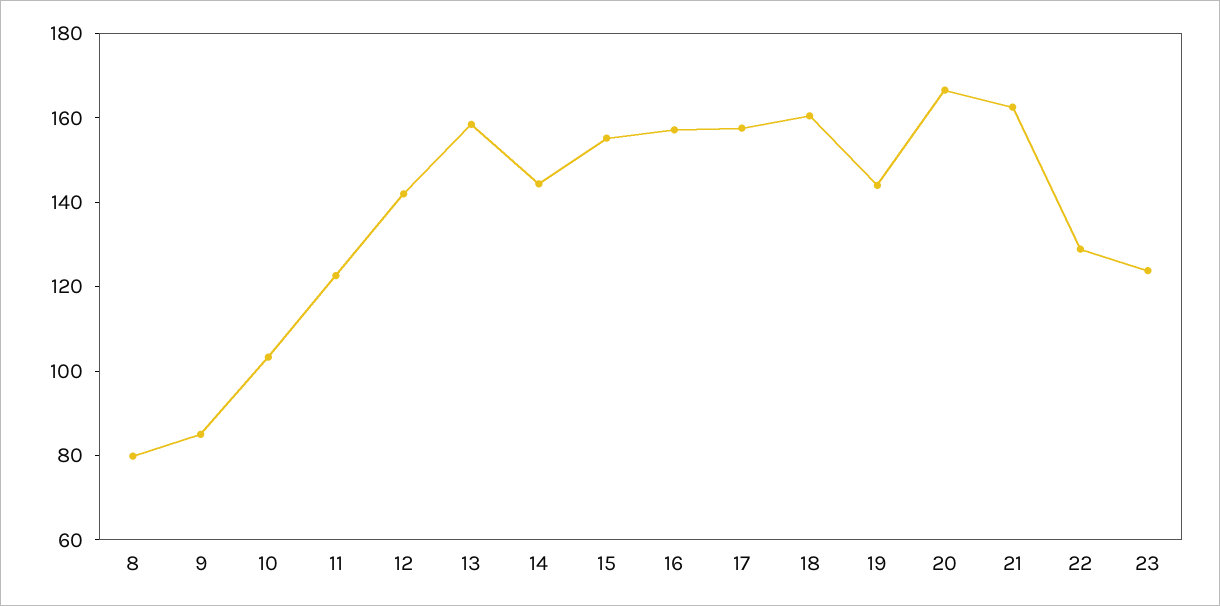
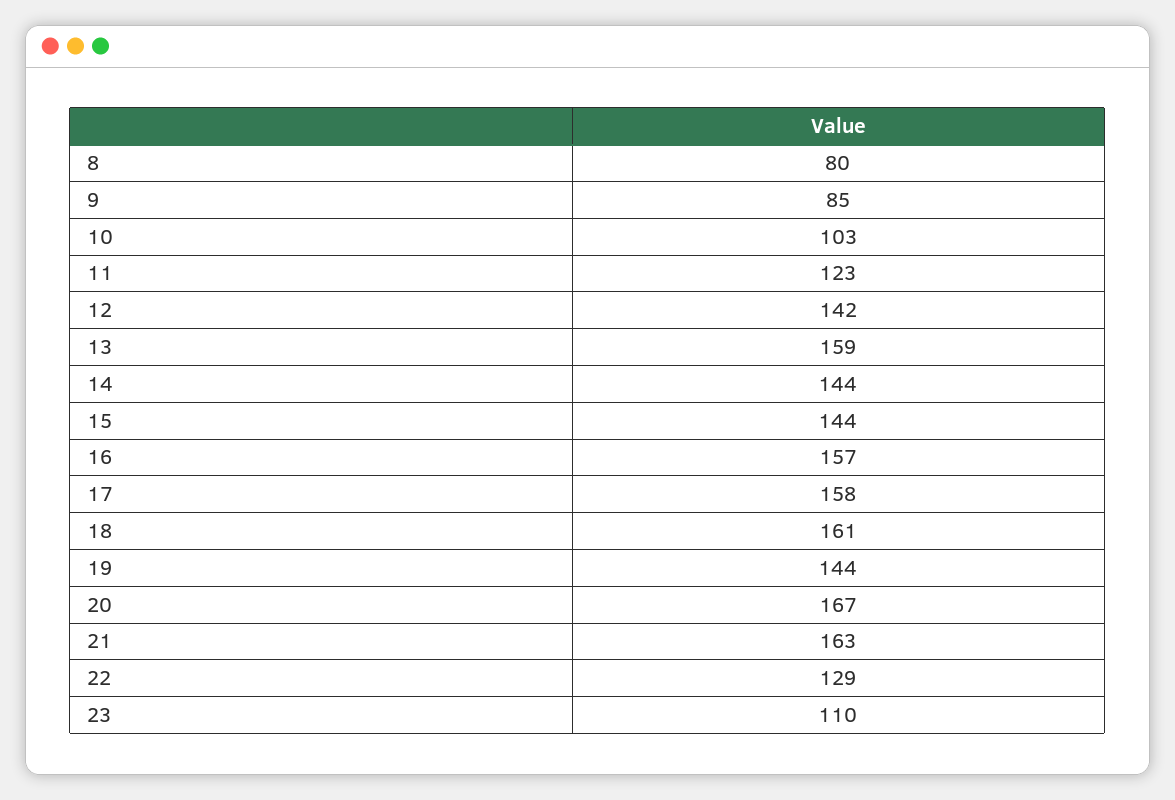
  {
    "8": 80,
    "9": 85,
    "10": 103,
    "11": 123,
    "12": 142,
    "13": 159,
    "14": 144,
-   "15": 155,
+   "15": 144,
    "16": 157,
    "17": 158,
    "18": 161,
    "19": 144,
    "20": 167,
    "21": 163,
    "22": 129,
-   "23": 125
+   "23": 110
  }

